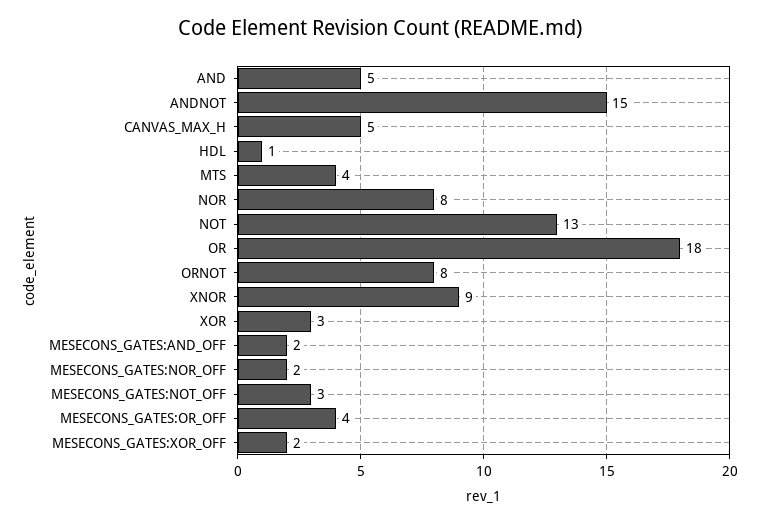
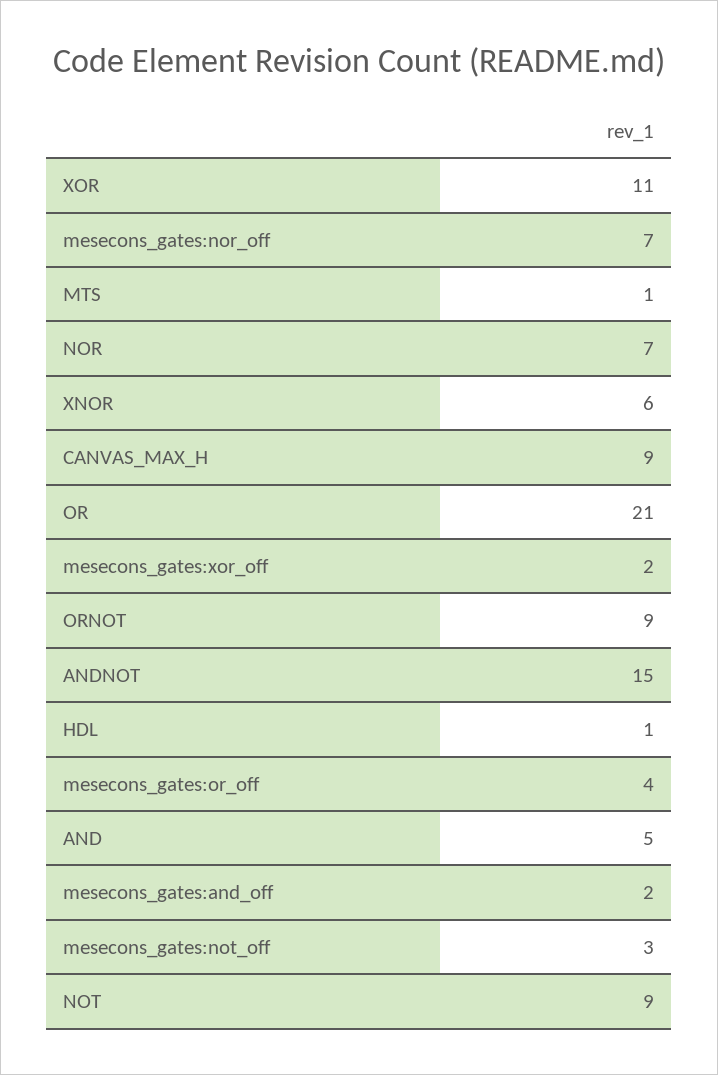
  {
    "AND": 5,
    "ANDNOT": 15,
-   "CANVAS_MAX_H": 5,
+   "CANVAS_MAX_H": 9,
    "HDL": 1,
-   "MTS": 4,
+   "MTS": 1,
-   "NOR": 8,
+   "NOR": 7,
-   "NOT": 13,
+   "NOT": 9,
-   "OR": 18,
+   "OR": 21,
-   "ORNOT": 8,
+   "ORNOT": 9,
-   "XNOR": 9,
+   "XNOR": 6,
-   "XOR": 3,
+   "XOR": 11,
    "MESECONS_GATES:AND_OFF": 2,
-   "MESECONS_GATES:NOR_OFF": 2,
+   "MESECONS_GATES:NOR_OFF": 7,
    "MESECONS_GATES:NOT_OFF": 3,
    "MESECONS_GATES:OR_OFF": 4,
    "MESECONS_GATES:XOR_OFF": 2
  }

